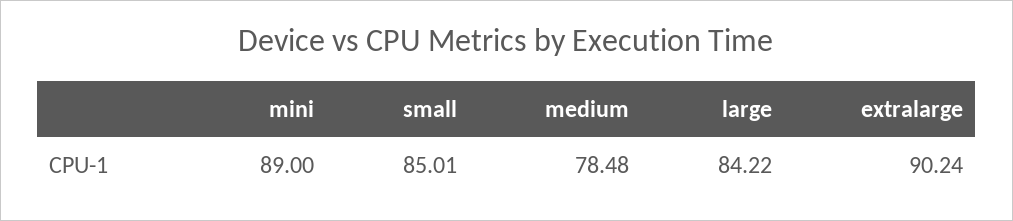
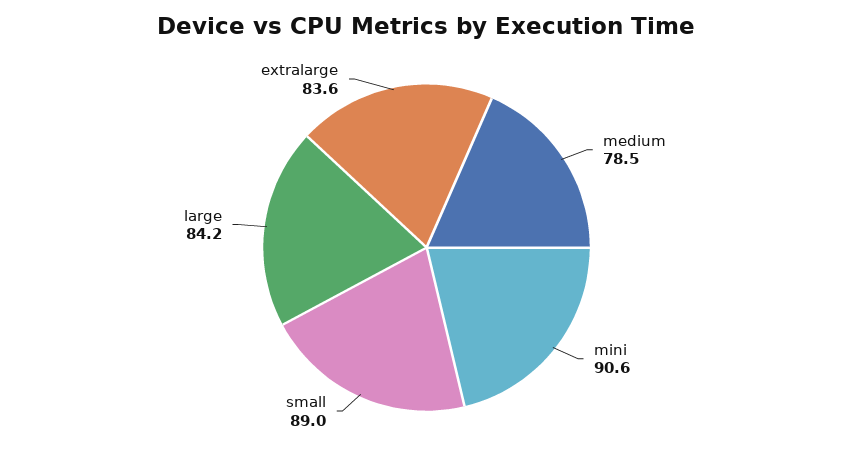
  {
-   "mini": 89,
+   "mini": 90.6,
-   "small": 85.01,
+   "small": 89,
    "medium": 78.48,
    "large": 84.22,
-   "extralarge": 90.24
+   "extralarge": 83.6
  }

